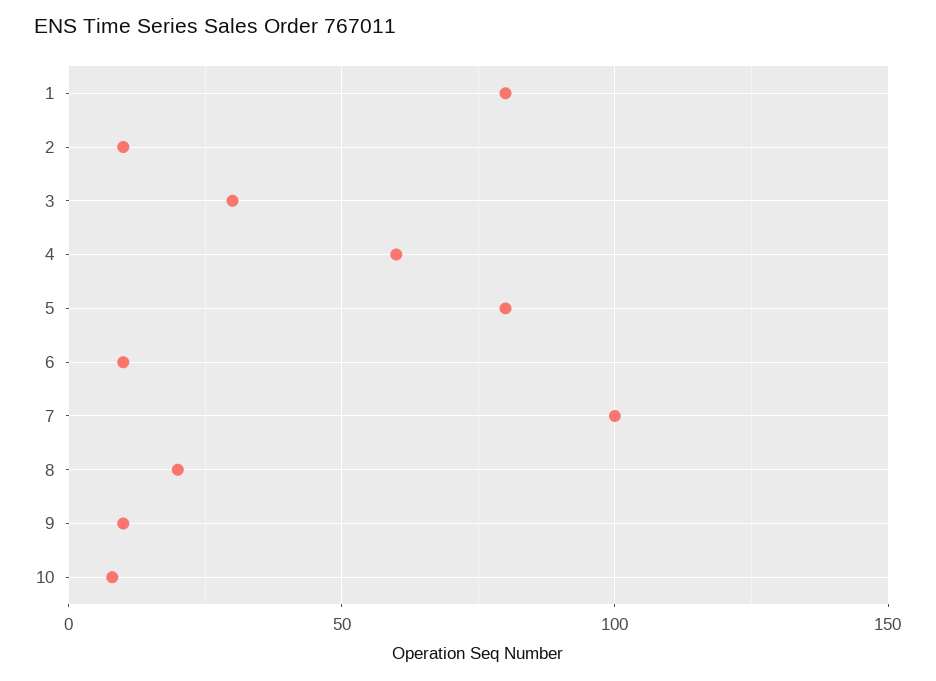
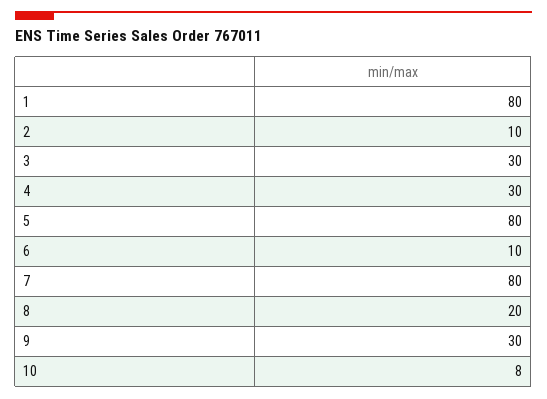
  {
    "1": 80,
    "2": 10,
    "3": 30,
-   "4": 60,
+   "4": 30,
    "5": 80,
    "6": 10,
-   "7": 100,
+   "7": 80,
    "8": 20,
-   "9": 10,
+   "9": 30,
    "10": 8
  }

